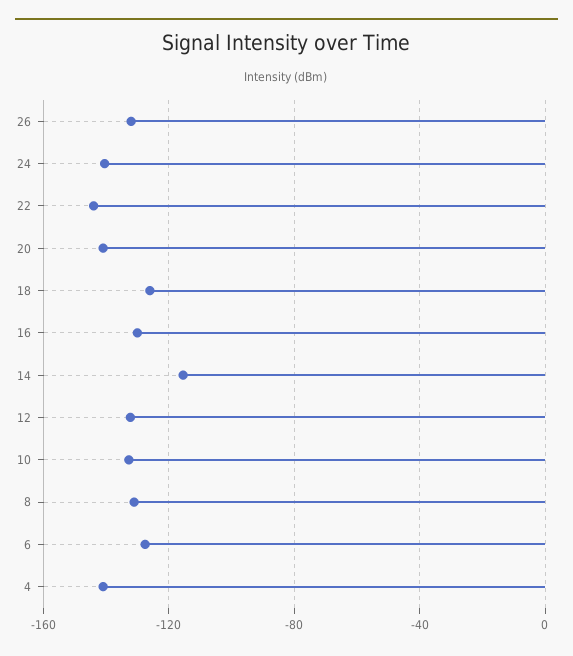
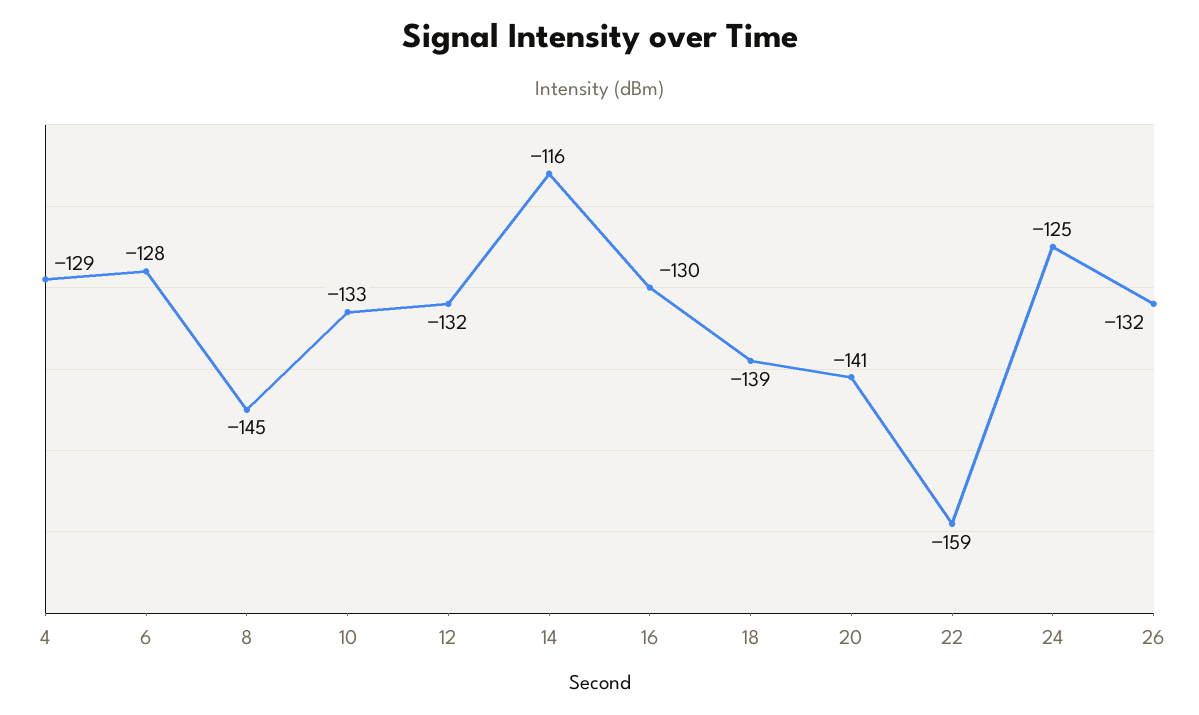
  {
    "26": -132,
-   "24": -140,
+   "24": -125,
-   "22": -145,
+   "22": -159,
    "20": -141,
-   "18": -125,
+   "18": -139,
    "16": -130,
    "14": -116,
    "12": -132,
    "10": -133,
-   "8": -130,
+   "8": -145,
    "6": -128,
-   "4": -140
+   "4": -129
  }

